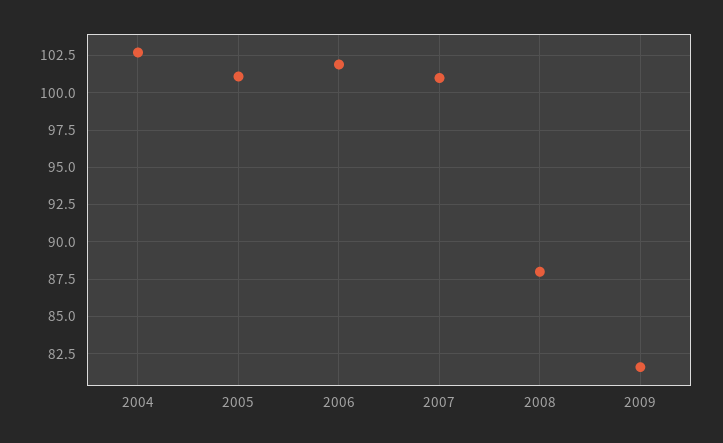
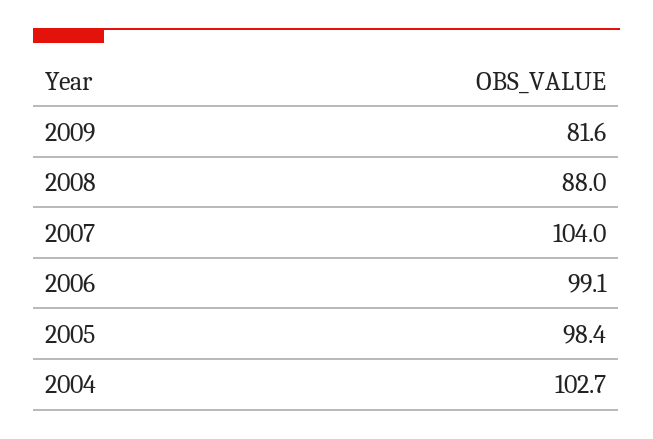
  {
    "2004": 102.7,
-   "2005": 101,
+   "2005": 98.4,
-   "2006": 102,
+   "2006": 99.1,
-   "2007": 101,
+   "2007": 104,
    "2008": 88,
    "2009": 81.6
  }

